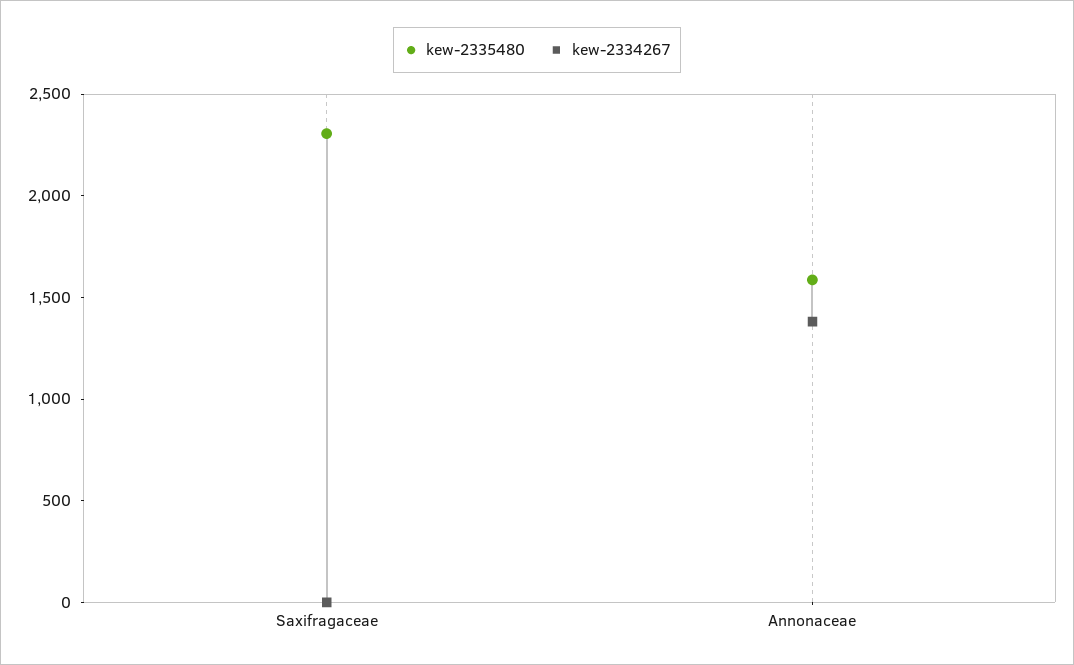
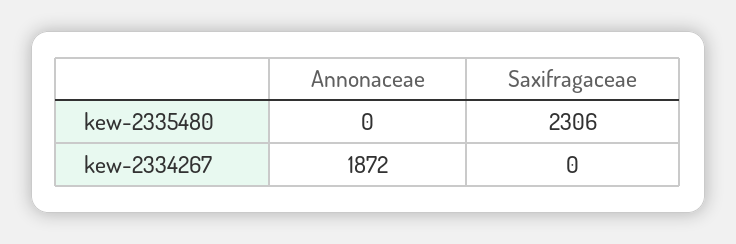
  {
    "kew-2335480": {
      "Saxifragaceae": 2306,
-     "Annonaceae": 1600
+     "Annonaceae": 0
    },
    "kew-2334267": {
      "Saxifragaceae": 0,
-     "Annonaceae": 1400
+     "Annonaceae": 1872
    }
  }

